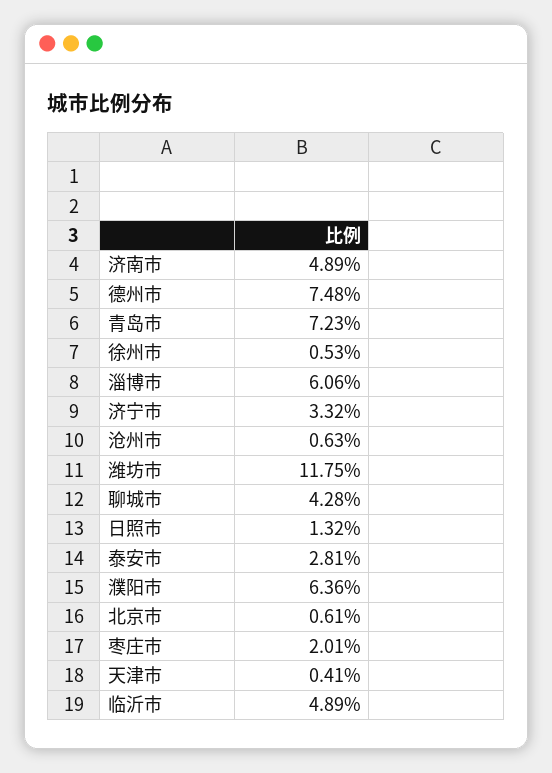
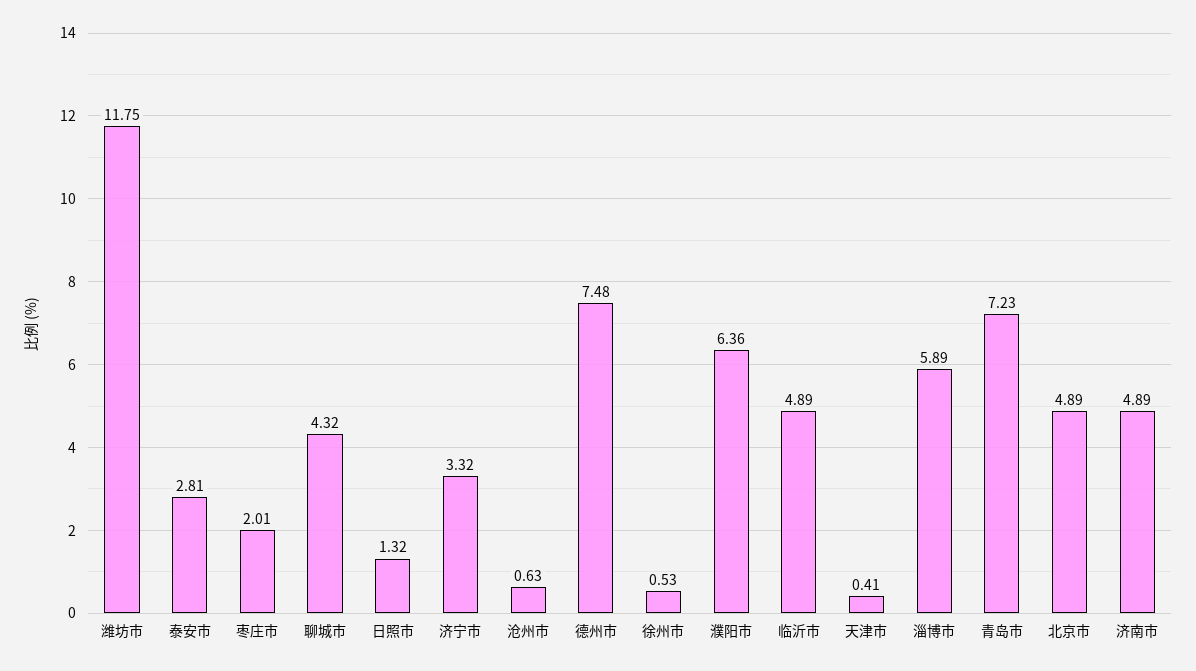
  {
    "济南市": 4.89,
    "德州市": 7.48,
    "青岛市": 7.23,
    "徐州市": 0.53,
-   "淄博市": 6.06,
+   "淄博市": 5.89,
    "济宁市": 3.32,
    "沧州市": 0.63,
    "潍坊市": 11.75,
-   "聊城市": 4.28,
+   "聊城市": 4.32,
    "日照市": 1.32,
    "泰安市": 2.81,
    "濮阳市": 6.36,
-   "北京市": 0.61,
+   "北京市": 4.89,
    "枣庄市": 2.01,
    "天津市": 0.41,
    "临沂市": 4.89
  }

